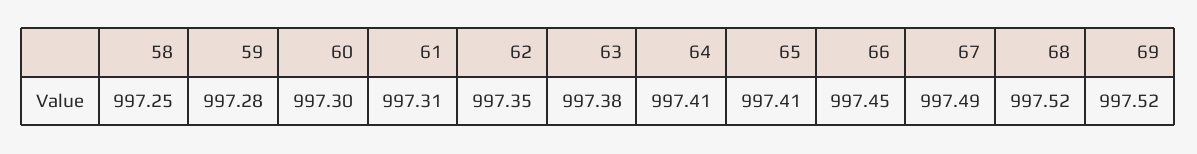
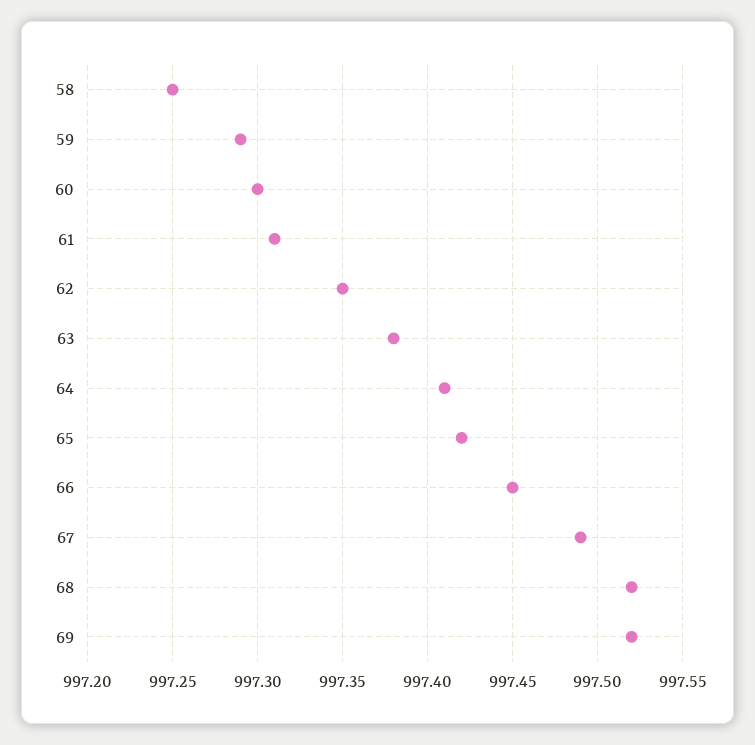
  {
    "58": 997.25,
-   "59": 997.28,
+   "59": 997.29,
    "60": 997.3,
    "61": 997.31,
    "62": 997.35,
    "63": 997.38,
    "64": 997.41,
-   "65": 997.41,
+   "65": 997.42,
    "66": 997.45,
    "67": 997.49,
    "68": 997.52,
    "69": 997.52
  }

